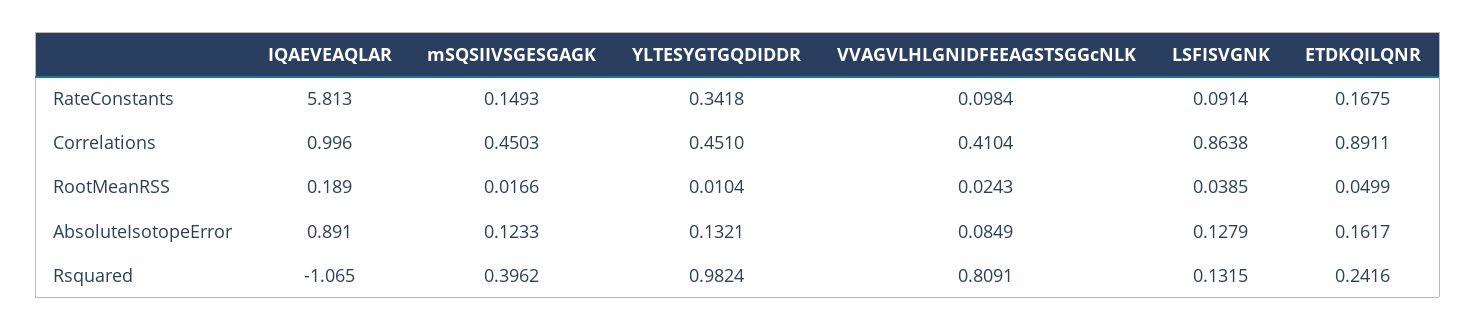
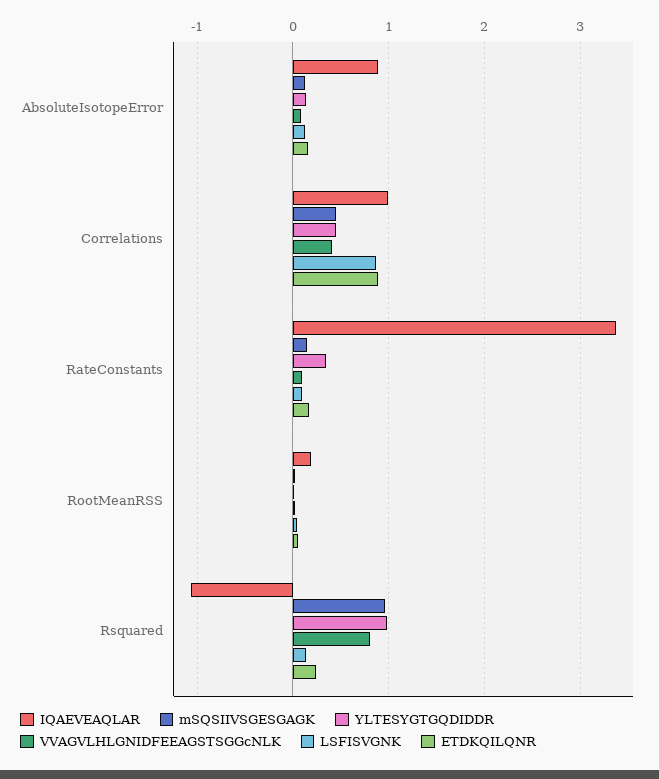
  {
    "IQAEVEAQLAR": {
-     "RateConstants": 5.813,
+     "RateConstants": 3.4,
      "Correlations": 0.996,
      "RootMeanRSS": 0.189,
      "AbsoluteIsotopeError": 0.891,
      "Rsquared": -1.065
    },
    "mSQSIIVSGESGAGK": {
      "RateConstants": 0.1493,
      "Correlations": 0.4503,
      "RootMeanRSS": 0.0166,
      "AbsoluteIsotopeError": 0.1233,
-     "Rsquared": 0.3962
+     "Rsquared": 1
    },
    "YLTESYGTGQDIDDR": {
      "RateConstants": 0.3418,
      "Correlations": 0.451,
      "RootMeanRSS": 0.0104,
      "AbsoluteIsotopeError": 0.1321,
      "Rsquared": 0.9824
    },
    "VVAGVLHLGNIDFEEAGSTSGGcNLK": {
      "RateConstants": 0.0984,
      "Correlations": 0.4104,
      "RootMeanRSS": 0.0243,
      "AbsoluteIsotopeError": 0.0849,
      "Rsquared": 0.8091
    },
    "LSFISVGNK": {
      "RateConstants": 0.0914,
      "Correlations": 0.8638,
      "RootMeanRSS": 0.0385,
      "AbsoluteIsotopeError": 0.1279,
      "Rsquared": 0.1315
    },
    "ETDKQILQNR": {
      "RateConstants": 0.1675,
      "Correlations": 0.8911,
      "RootMeanRSS": 0.0499,
      "AbsoluteIsotopeError": 0.1617,
      "Rsquared": 0.2416
    }
  }

